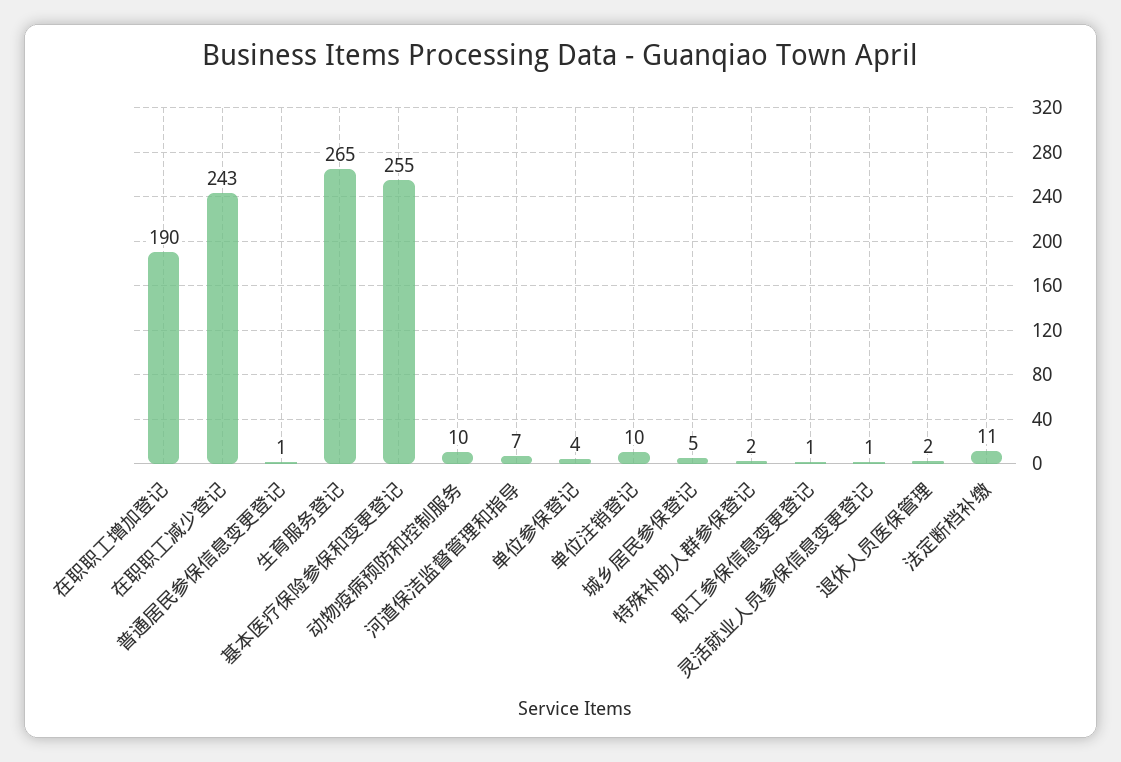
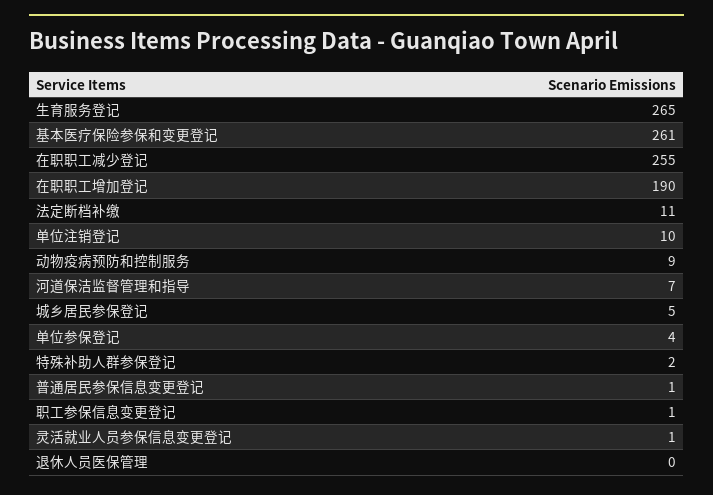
  {
    "在职职工增加登记": 190,
-   "在职职工减少登记": 243,
+   "在职职工减少登记": 255,
    "普通居民参保信息变更登记": 1,
    "生育服务登记": 265,
-   "基本医疗保险参保和变更登记": 255,
+   "基本医疗保险参保和变更登记": 261,
-   "动物疫病预防和控制服务": 10,
+   "动物疫病预防和控制服务": 9,
    "河道保洁监督管理和指导": 7,
    "单位参保登记": 4,
    "单位注销登记": 10,
    "城乡居民参保登记": 5,
    "特殊补助人群参保登记": 2,
    "职工参保信息变更登记": 1,
    "灵活就业人员参保信息变更登记": 1,
-   "退休人员医保管理": 2,
+   "退休人员医保管理": 0,
    "法定断档补缴": 11
  }

